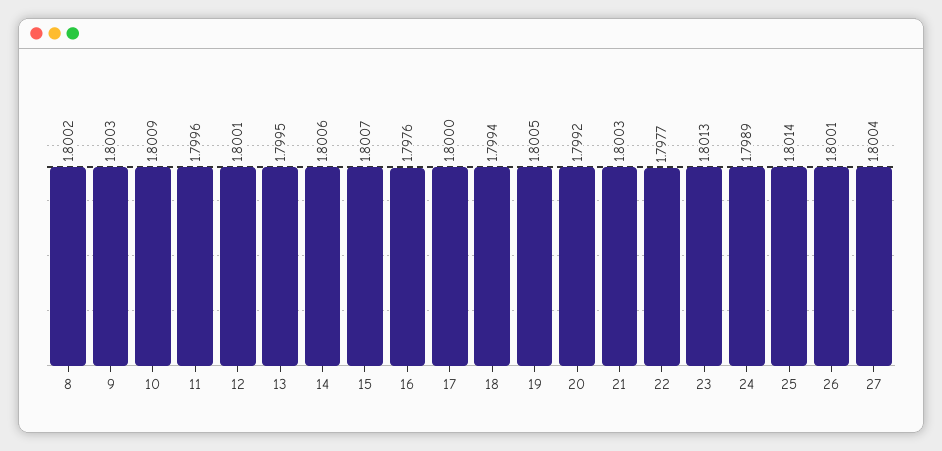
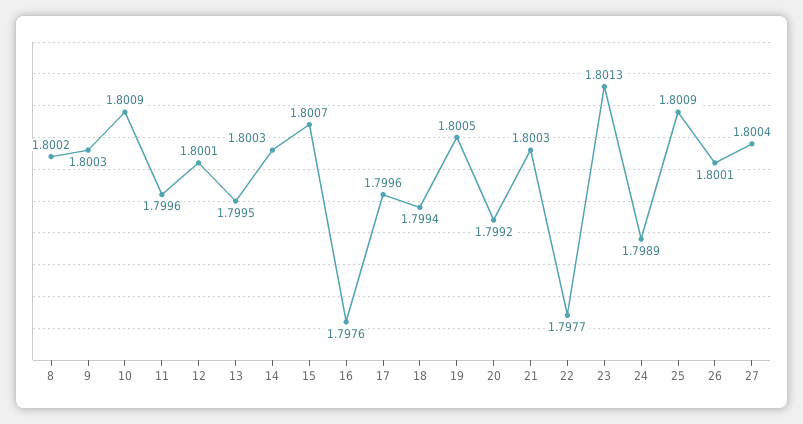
  {
    "8": 1.8002,
    "9": 1.8003,
    "10": 1.8009,
    "11": 1.7996,
    "12": 1.8001,
    "13": 1.7995,
-   "14": 1.8006,
+   "14": 1.8003,
    "15": 1.8007,
    "16": 1.7976,
-   "17": 1.8,
+   "17": 1.7996,
    "18": 1.7994,
    "19": 1.8005,
    "20": 1.7992,
    "21": 1.8003,
    "22": 1.7977,
    "23": 1.8013,
    "24": 1.7989,
-   "25": 1.8014,
+   "25": 1.8009,
    "26": 1.8001,
    "27": 1.8004
  }

